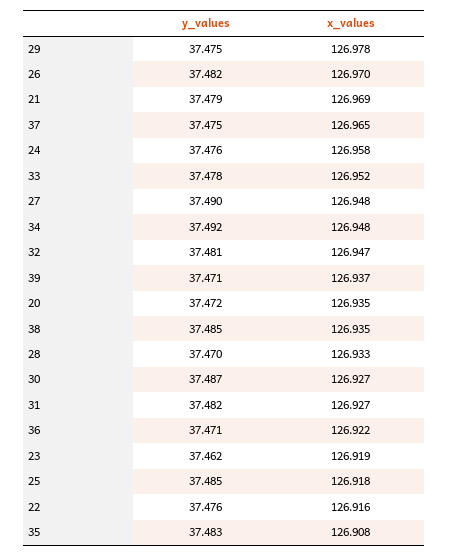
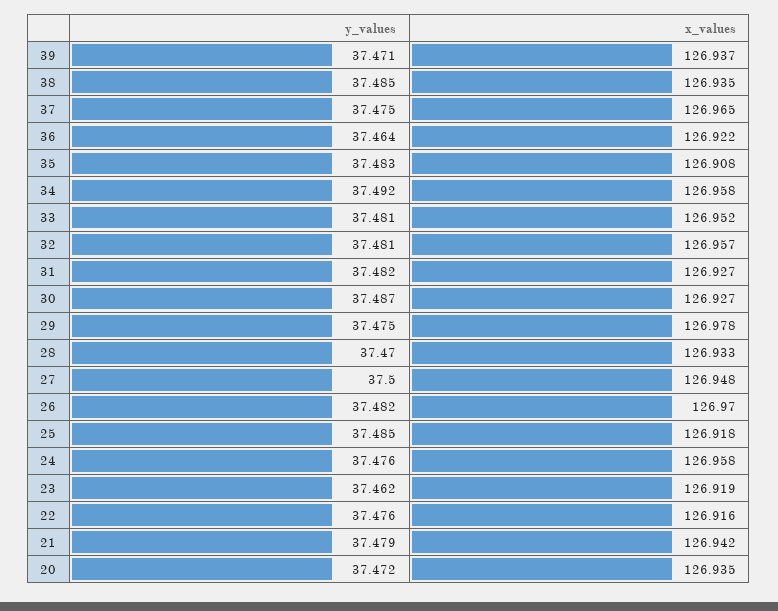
  {
    "y_values": {
      "29": 37.475,
      "26": 37.482,
      "21": 37.479,
      "37": 37.475,
      "24": 37.476,
-     "33": 37.478,
+     "33": 37.481,
-     "27": 37.49,
+     "27": 37.5,
      "34": 37.492,
      "32": 37.481,
      "39": 37.471,
      "20": 37.472,
      "38": 37.485,
      "28": 37.47,
      "30": 37.487,
      "31": 37.482,
-     "36": 37.471,
+     "36": 37.464,
      "23": 37.462,
      "25": 37.485,
      "22": 37.476,
      "35": 37.483
    },
    "x_values": {
      "29": 126.978,
      "26": 126.97,
-     "21": 126.969,
+     "21": 126.942,
      "37": 126.965,
      "24": 126.958,
      "33": 126.952,
      "27": 126.948,
-     "34": 126.948,
+     "34": 126.958,
-     "32": 126.947,
+     "32": 126.957,
      "39": 126.937,
      "20": 126.935,
      "38": 126.935,
      "28": 126.933,
      "30": 126.927,
      "31": 126.927,
      "36": 126.922,
      "23": 126.919,
      "25": 126.918,
      "22": 126.916,
      "35": 126.908
    }
  }

